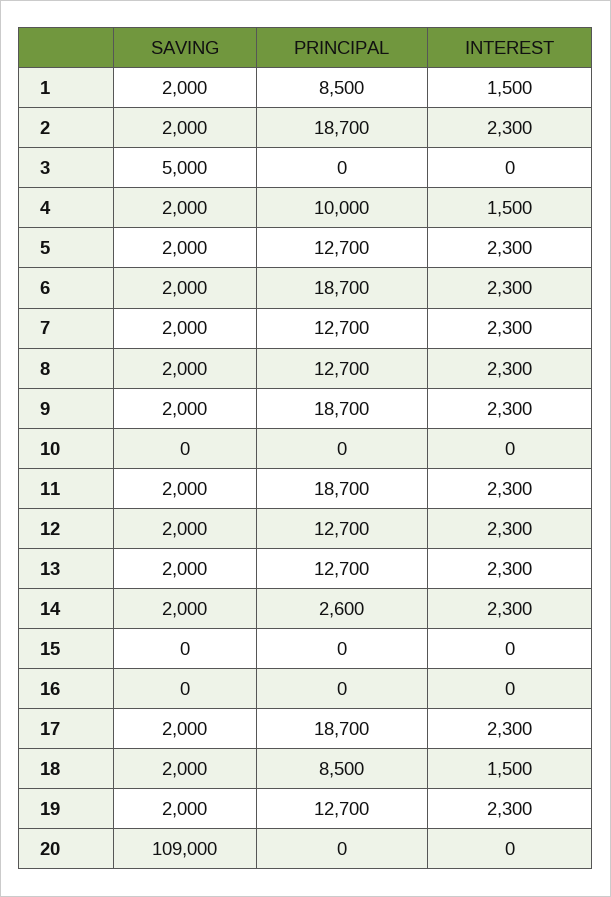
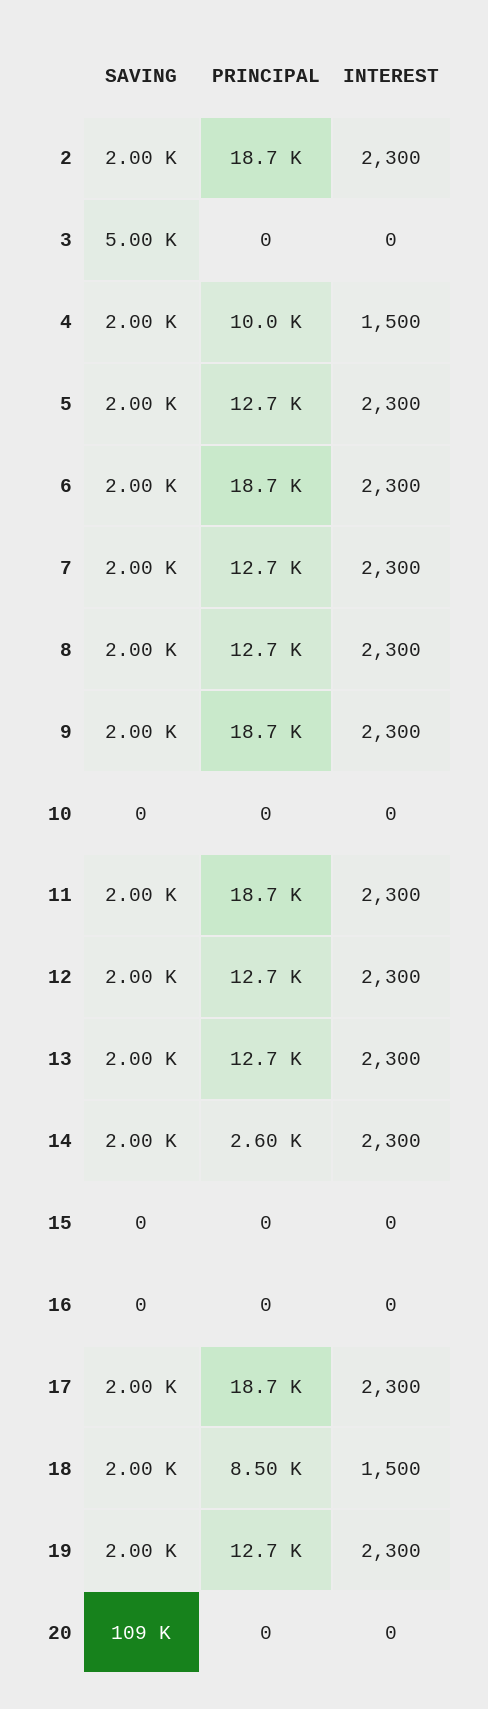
  {
    "SAVING": {
-     "1": 2000,
      "2": 2000,
      "3": 5000,
      "4": 2000,
      "5": 2000,
      "6": 2000,
      "7": 2000,
      "8": 2000,
      "9": 2000,
      "10": 0,
      "11": 2000,
      "12": 2000,
      "13": 2000,
      "14": 2000,
      "15": 0,
      "16": 0,
      "17": 2000,
      "18": 2000,
      "19": 2000,
      "20": 109000
    },
    "PRINCIPAL": {
-     "1": 8500,
      "2": 18700,
      "3": 0,
      "4": 10000,
      "5": 12700,
      "6": 18700,
      "7": 12700,
      "8": 12700,
      "9": 18700,
      "10": 0,
      "11": 18700,
      "12": 12700,
      "13": 12700,
      "14": 2600,
      "15": 0,
      "16": 0,
      "17": 18700,
      "18": 8500,
      "19": 12700,
      "20": 0
    },
    "INTEREST": {
-     "1": 1500,
      "2": 2300,
      "3": 0,
      "4": 1500,
      "5": 2300,
      "6": 2300,
      "7": 2300,
      "8": 2300,
      "9": 2300,
      "10": 0,
      "11": 2300,
      "12": 2300,
      "13": 2300,
      "14": 2300,
      "15": 0,
      "16": 0,
      "17": 2300,
      "18": 1500,
      "19": 2300,
      "20": 0
    }
  }

